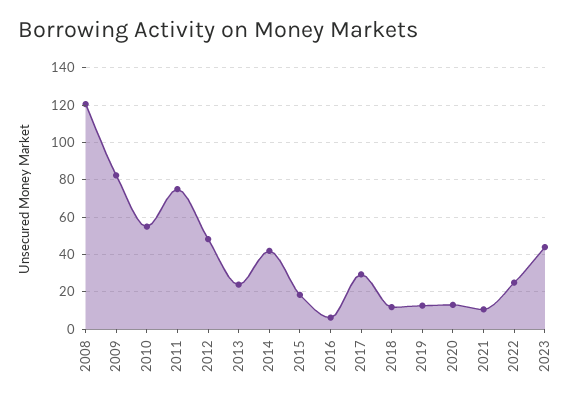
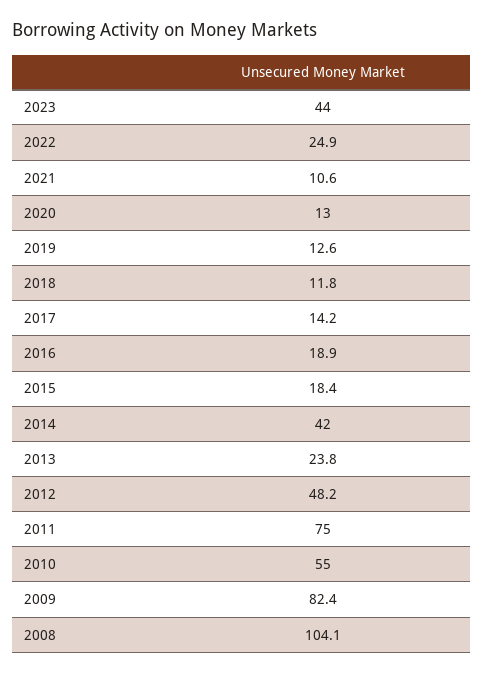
  {
-   "2008": 120,
+   "2008": 104.1,
    "2009": 82.4,
    "2010": 55,
    "2011": 75,
    "2012": 48.2,
    "2013": 23.8,
    "2014": 42,
    "2015": 18.4,
-   "2016": 5,
+   "2016": 18.9,
-   "2017": 30,
+   "2017": 14.2,
    "2018": 11.8,
    "2019": 12.6,
    "2020": 13,
    "2021": 10.6,
    "2022": 24.9,
    "2023": 44
  }

